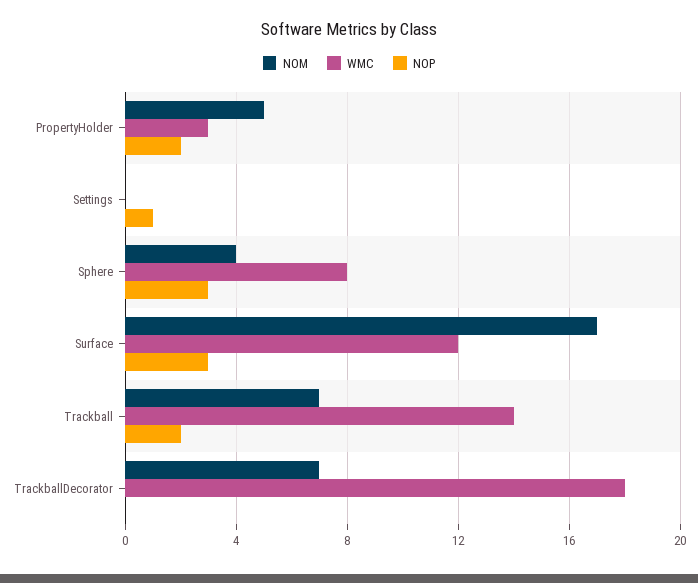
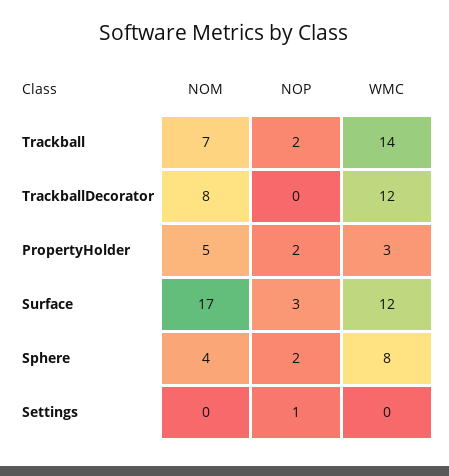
  {
    "NOM": {
      "PropertyHolder": 5,
      "Settings": 0,
      "Sphere": 4,
      "Surface": 17,
      "Trackball": 7,
-     "TrackballDecorator": 7
+     "TrackballDecorator": 8
    },
    "WMC": {
      "PropertyHolder": 3,
      "Settings": 0,
      "Sphere": 8,
      "Surface": 12,
      "Trackball": 14,
-     "TrackballDecorator": 18
+     "TrackballDecorator": 12
    },
    "NOP": {
      "PropertyHolder": 2,
      "Settings": 1,
-     "Sphere": 3,
+     "Sphere": 2,
      "Surface": 3,
      "Trackball": 2,
      "TrackballDecorator": 0
    }
  }

